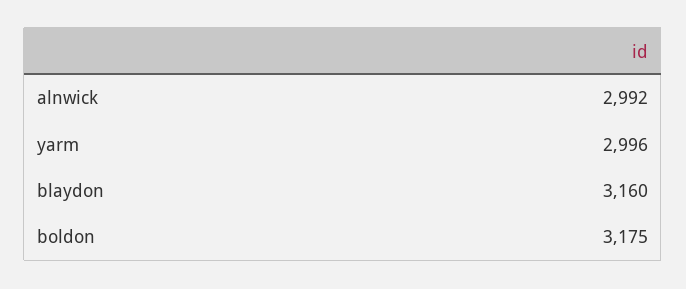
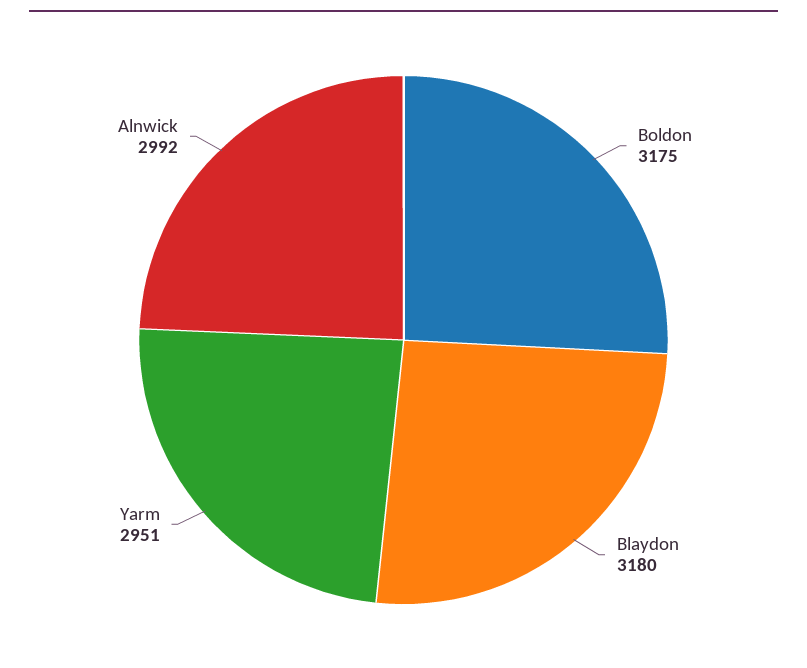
  {
    "alnwick": 2992,
-   "yarm": 2996,
+   "yarm": 2951,
-   "blaydon": 3160,
+   "blaydon": 3180,
    "boldon": 3175
  }

